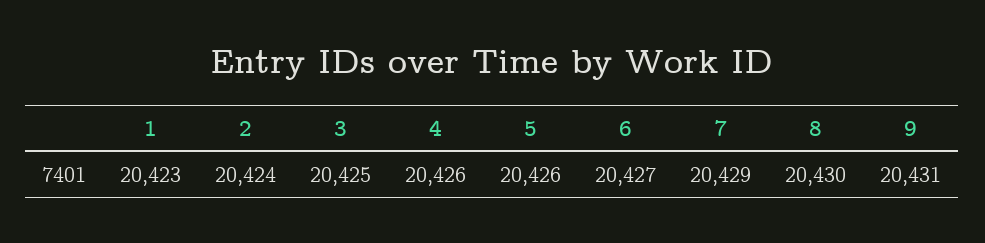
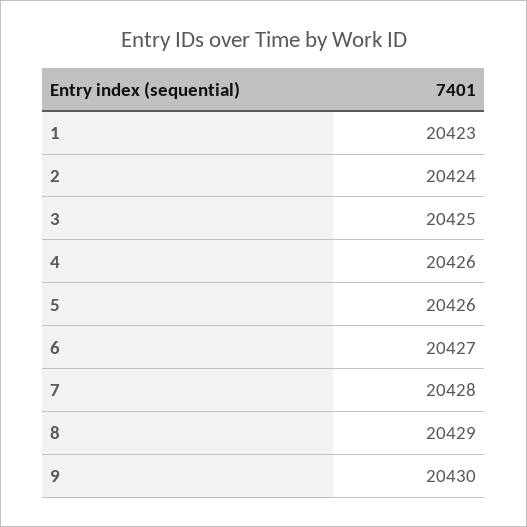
  {
    "1": 20423,
    "2": 20424,
    "3": 20425,
    "4": 20426,
    "5": 20426,
    "6": 20427,
-   "7": 20429,
+   "7": 20428,
-   "8": 20430,
+   "8": 20429,
-   "9": 20431
+   "9": 20430
  }

